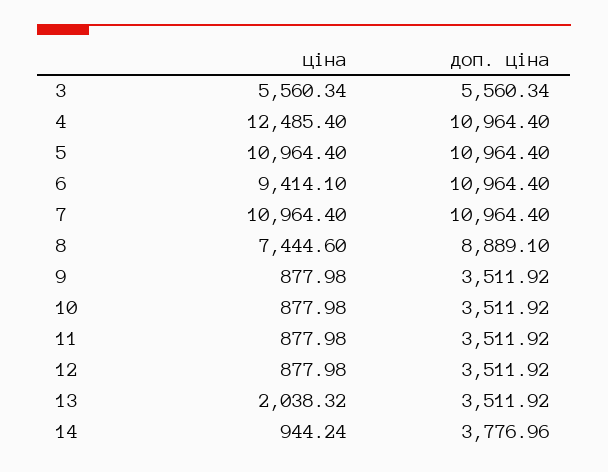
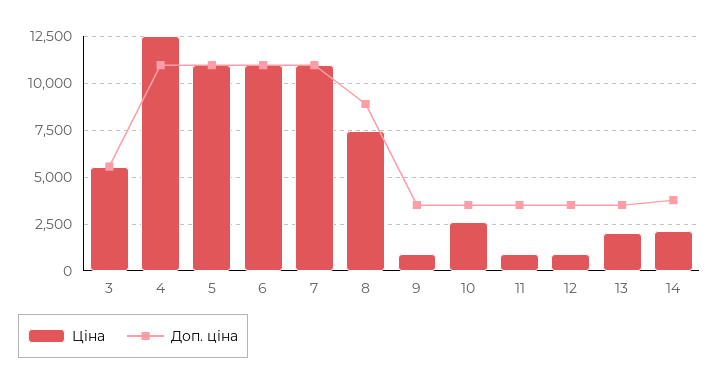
  {
    "ціна": {
      "3": 5560.34,
      "4": 12485.4,
      "5": 10964.4,
-     "6": 9414.1,
+     "6": 11000,
      "7": 10964.4,
      "8": 7444.6,
      "9": 877.98,
-     "10": 877.98,
+     "10": 2500,
      "11": 877.98,
      "12": 877.98,
      "13": 2038.32,
-     "14": 944.24
+     "14": 2000
    },
    "доп. ціна": {
      "3": 5560.34,
      "4": 10964.4,
      "5": 10964.4,
      "6": 10964.4,
      "7": 10964.4,
      "8": 8889.1,
      "9": 3511.92,
      "10": 3511.92,
      "11": 3511.92,
      "12": 3511.92,
      "13": 3511.92,
      "14": 3776.96
    }
  }

